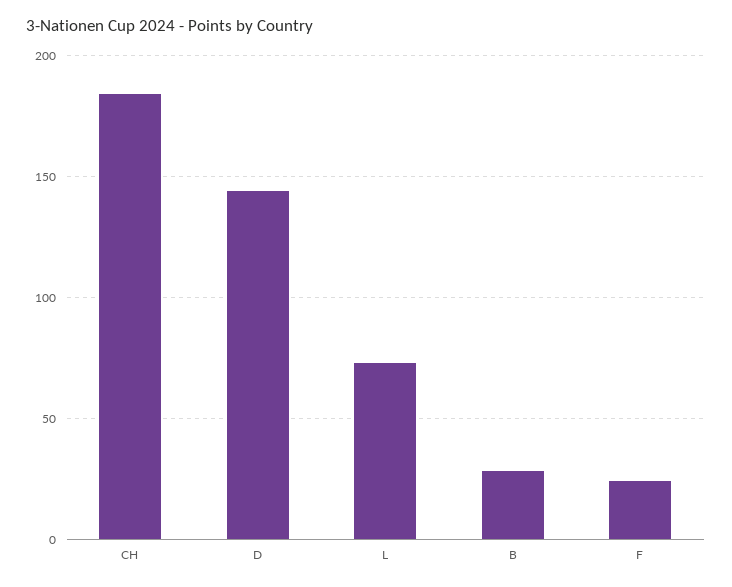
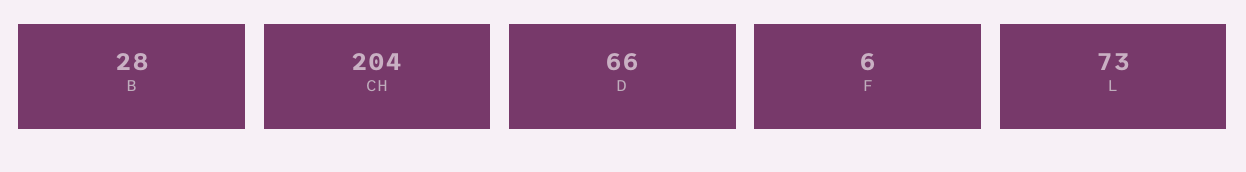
  {
-   "CH": 185,
+   "CH": 204,
-   "D": 145,
+   "D": 66,
    "L": 73,
    "B": 28,
-   "F": 25
+   "F": 6
  }

